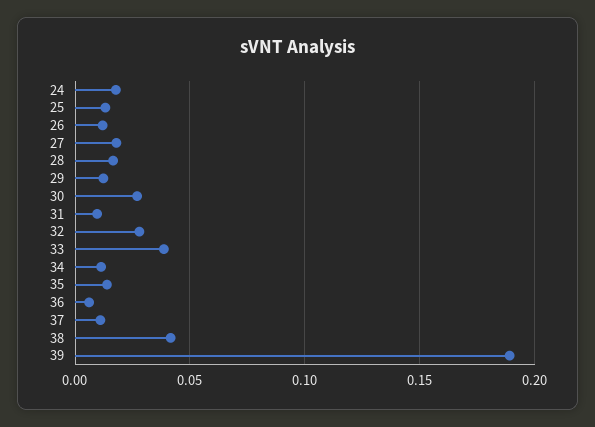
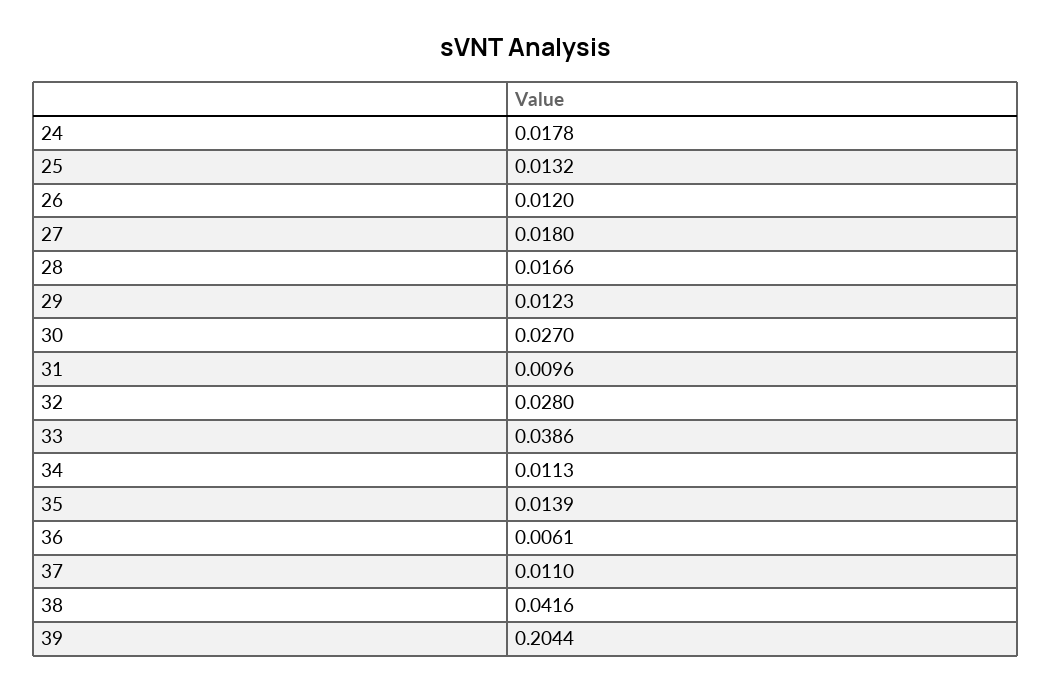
  {
    "24": 0.0178,
    "25": 0.0132,
    "26": 0.012,
    "27": 0.018,
    "28": 0.0166,
    "29": 0.0123,
    "30": 0.027,
    "31": 0.0096,
    "32": 0.028,
    "33": 0.0386,
    "34": 0.0113,
    "35": 0.0139,
    "36": 0.0061,
    "37": 0.011,
    "38": 0.0416,
-   "39": 0.19
+   "39": 0.2044
  }

